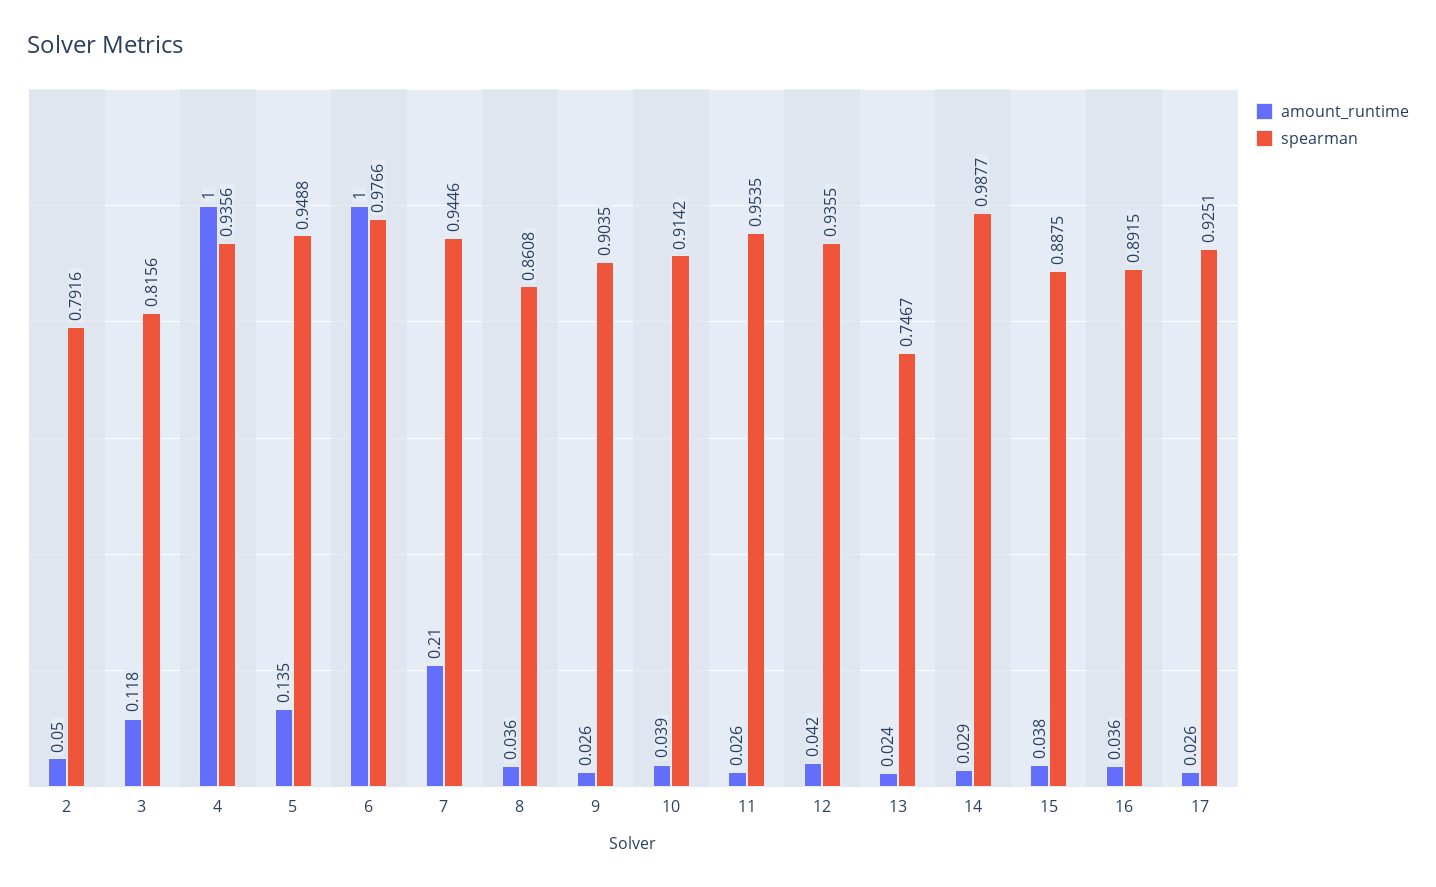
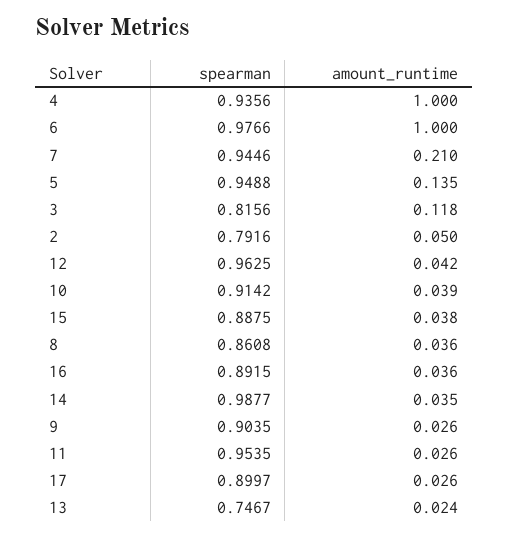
  {
    "amount_runtime": {
      "2": 0.05,
      "3": 0.118,
      "4": 1,
      "5": 0.135,
      "6": 1,
      "7": 0.21,
      "8": 0.036,
      "9": 0.026,
      "10": 0.039,
      "11": 0.026,
      "12": 0.042,
      "13": 0.024,
-     "14": 0.029,
+     "14": 0.035,
      "15": 0.038,
      "16": 0.036,
      "17": 0.026
    },
    "spearman": {
      "2": 0.7916,
      "3": 0.8156,
      "4": 0.9356,
      "5": 0.9488,
      "6": 0.9766,
      "7": 0.9446,
      "8": 0.8608,
      "9": 0.9035,
      "10": 0.9142,
      "11": 0.9535,
-     "12": 0.9355,
+     "12": 0.9625,
      "13": 0.7467,
      "14": 0.9877,
      "15": 0.8875,
      "16": 0.8915,
-     "17": 0.9251
+     "17": 0.8997
    }
  }

